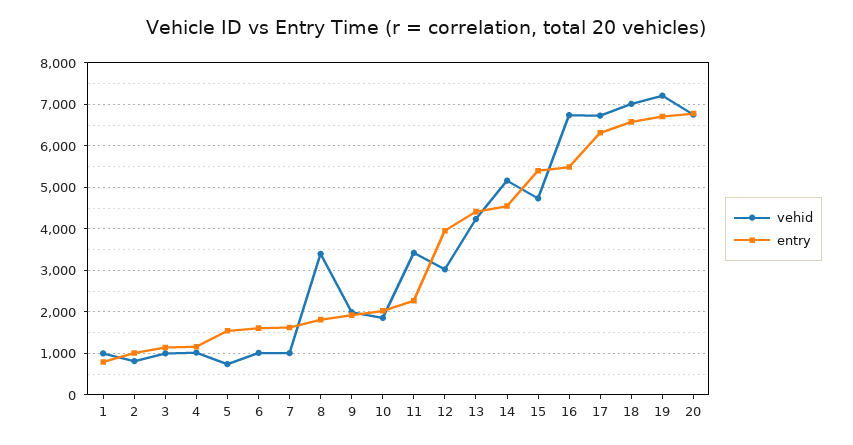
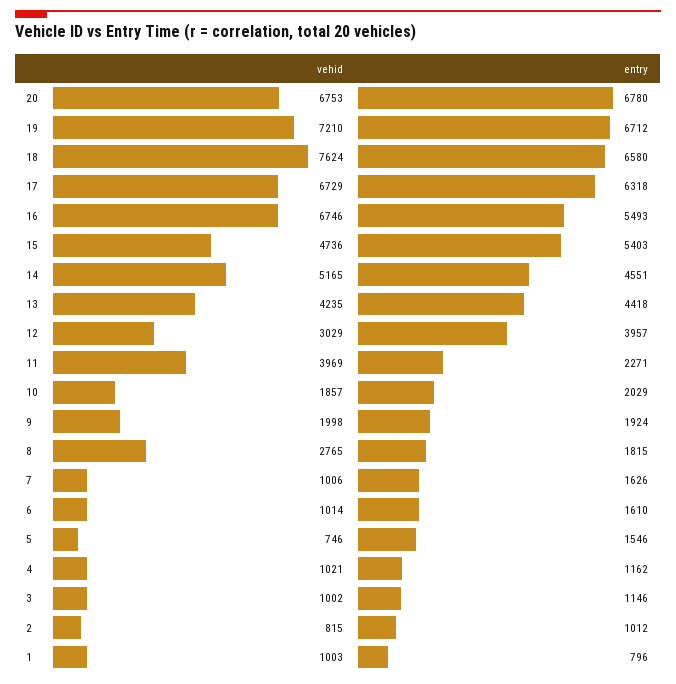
  {
    "vehid": {
      "1": 1003,
      "2": 815,
      "3": 1002,
      "4": 1021,
      "5": 746,
      "6": 1014,
      "7": 1006,
-     "8": 3400,
+     "8": 2765,
      "9": 1998,
      "10": 1857,
-     "11": 3400,
+     "11": 3969,
      "12": 3029,
      "13": 4235,
      "14": 5165,
      "15": 4736,
      "16": 6746,
      "17": 6729,
-     "18": 7000,
+     "18": 7624,
      "19": 7210,
      "20": 6753
    },
    "entry": {
      "1": 796,
      "2": 1012,
      "3": 1146,
      "4": 1162,
      "5": 1546,
      "6": 1610,
      "7": 1626,
      "8": 1815,
      "9": 1924,
      "10": 2029,
      "11": 2271,
      "12": 3957,
      "13": 4418,
      "14": 4551,
      "15": 5403,
      "16": 5493,
      "17": 6318,
      "18": 6580,
      "19": 6712,
      "20": 6780
    }
  }

